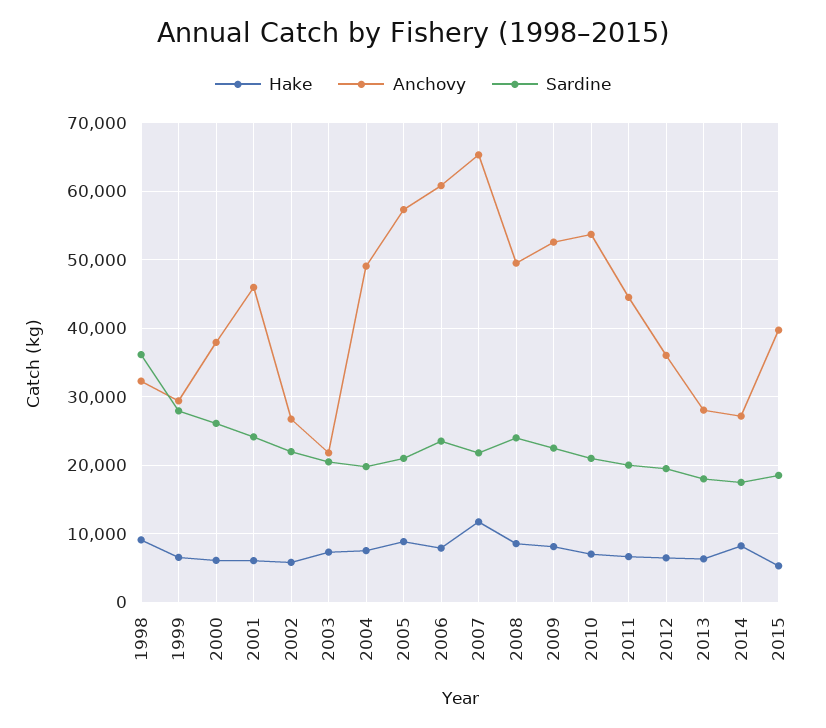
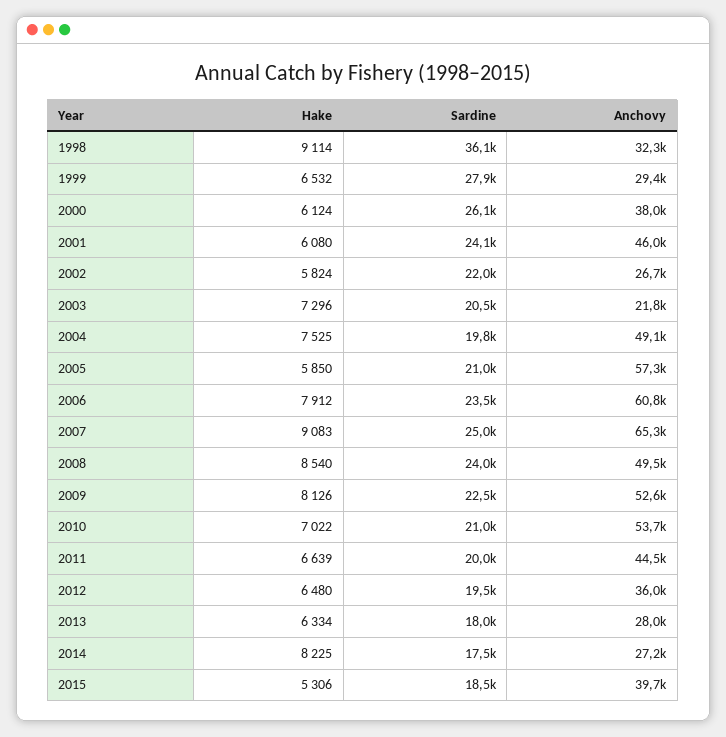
  {
    "Hake": {
      "1998": 9114,
      "1999": 6532,
      "2000": 6124,
      "2001": 6080,
      "2002": 5824,
      "2003": 7296,
      "2004": 7525,
-     "2005": 9000,
+     "2005": 5850,
      "2006": 7912,
-     "2007": 12000,
+     "2007": 9083,
      "2008": 8540,
      "2009": 8126,
      "2010": 7022,
      "2011": 6639,
      "2012": 6480,
      "2013": 6334,
      "2014": 8225,
      "2015": 5306
    },
    "Anchovy": {
      "1998": 32300,
      "1999": 29400,
      "2000": 38000,
      "2001": 46000,
      "2002": 26700,
      "2003": 21800,
      "2004": 49100,
      "2005": 57300,
      "2006": 60800,
      "2007": 65300,
      "2008": 49500,
      "2009": 52600,
      "2010": 53700,
      "2011": 44500,
      "2012": 36000,
      "2013": 28000,
      "2014": 27200,
      "2015": 39700
    },
    "Sardine": {
      "1998": 36100,
      "1999": 27900,
      "2000": 26100,
      "2001": 24100,
      "2002": 22000,
      "2003": 20500,
      "2004": 19800,
      "2005": 21000,
      "2006": 23500,
-     "2007": 22000,
+     "2007": 25000,
      "2008": 24000,
      "2009": 22500,
      "2010": 21000,
      "2011": 20000,
      "2012": 19500,
      "2013": 18000,
      "2014": 17500,
      "2015": 18500
    }
  }

